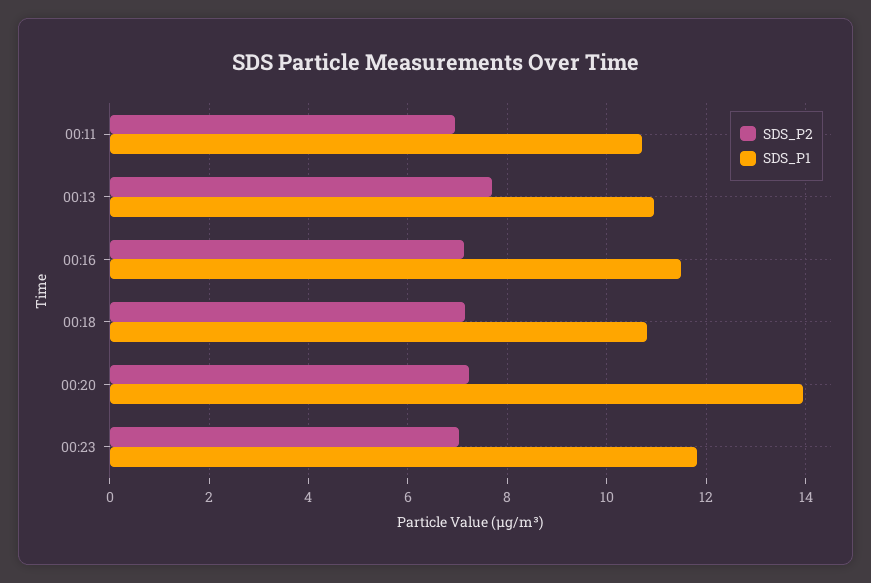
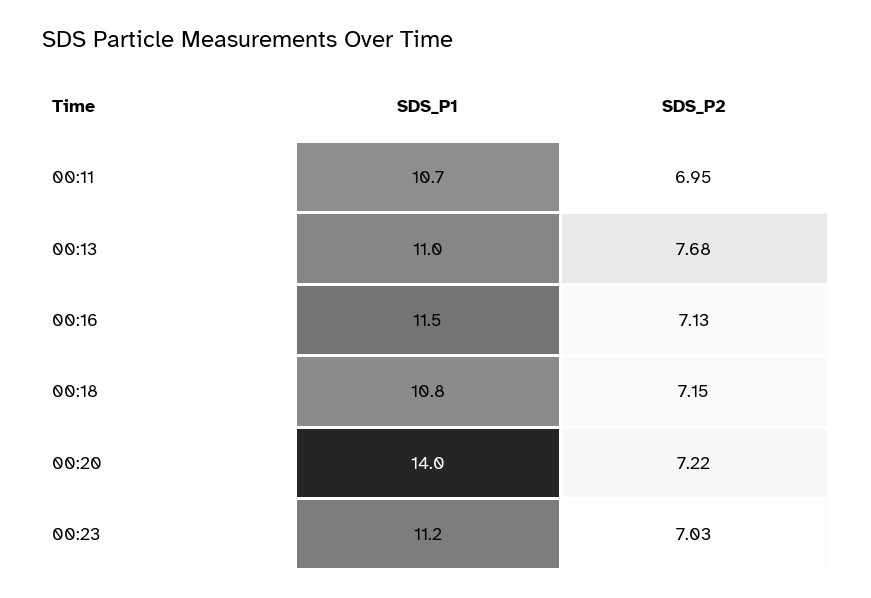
  {
    "SDS_P2": {
      "00:11": 6.95,
      "00:13": 7.68,
      "00:16": 7.13,
      "00:18": 7.15,
      "00:20": 7.22,
      "00:23": 7.03
    },
    "SDS_P1": {
      "00:11": 10.7,
      "00:13": 11,
      "00:16": 11.5,
      "00:18": 10.8,
      "00:20": 14,
-     "00:23": 11.8
+     "00:23": 11.2
    }
  }

